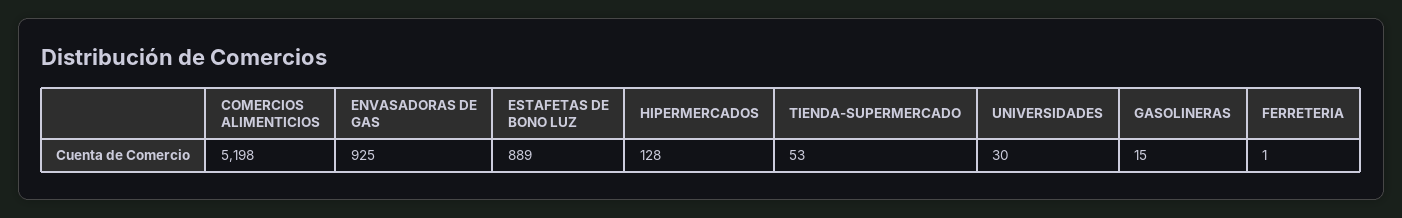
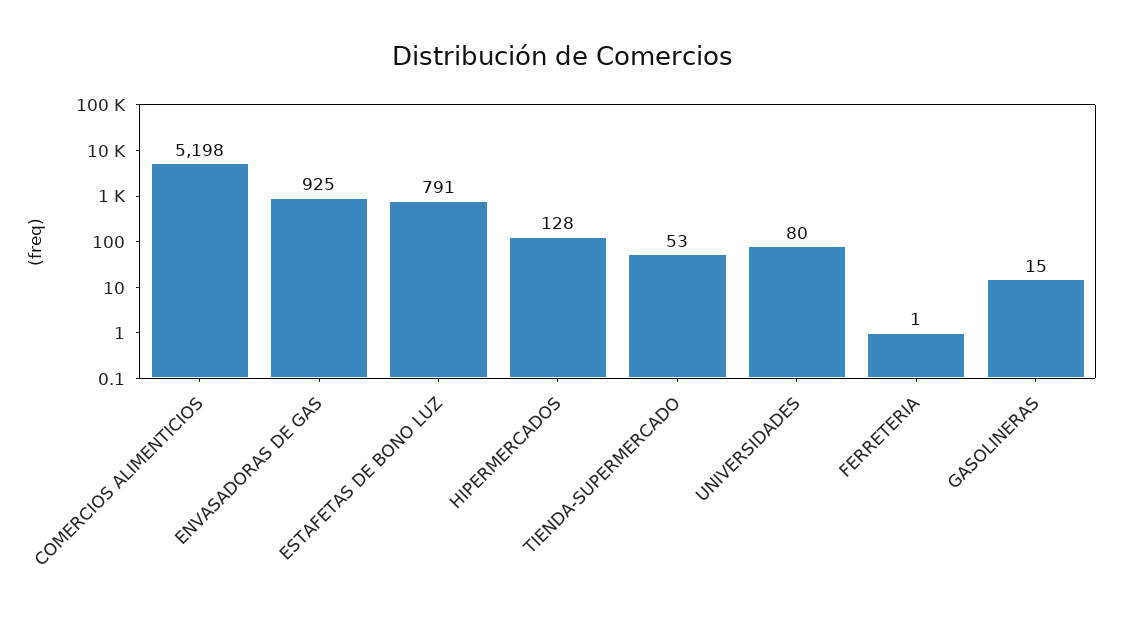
  {
    "COMERCIOS ALIMENTICIOS": 5198,
    "ENVASADORAS DE GAS": 925,
-   "ESTAFETAS DE BONO LUZ": 889,
+   "ESTAFETAS DE BONO LUZ": 791,
    "HIPERMERCADOS": 128,
    "TIENDA-SUPERMERCADO": 53,
-   "UNIVERSIDADES": 30,
+   "UNIVERSIDADES": 80,
    "GASOLINERAS": 15,
    "FERRETERIA": 1
  }

